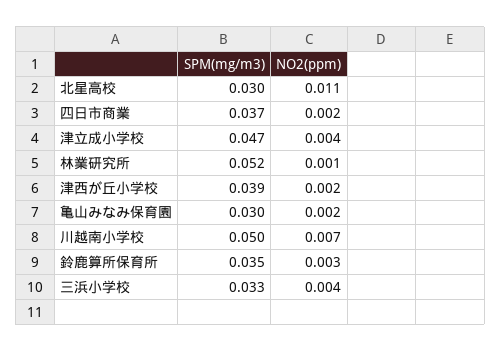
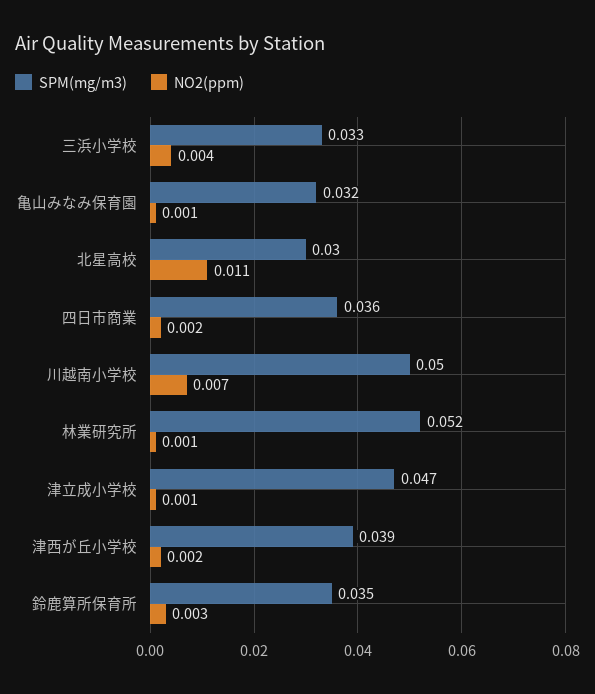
  {
    "SPM(mg/m3)": {
      "北星高校": 0.03,
-     "四日市商業": 0.037,
+     "四日市商業": 0.036,
      "津立成小学校": 0.047,
      "林業研究所": 0.052,
      "津西が丘小学校": 0.039,
-     "亀山みなみ保育園": 0.03,
+     "亀山みなみ保育園": 0.032,
      "川越南小学校": 0.05,
      "鈴鹿算所保育所": 0.035,
      "三浜小学校": 0.033
    },
    "NO2(ppm)": {
      "北星高校": 0.011,
      "四日市商業": 0.002,
-     "津立成小学校": 0.004,
+     "津立成小学校": 0.001,
      "林業研究所": 0.001,
      "津西が丘小学校": 0.002,
-     "亀山みなみ保育園": 0.002,
+     "亀山みなみ保育園": 0.001,
      "川越南小学校": 0.007,
      "鈴鹿算所保育所": 0.003,
      "三浜小学校": 0.004
    }
  }

